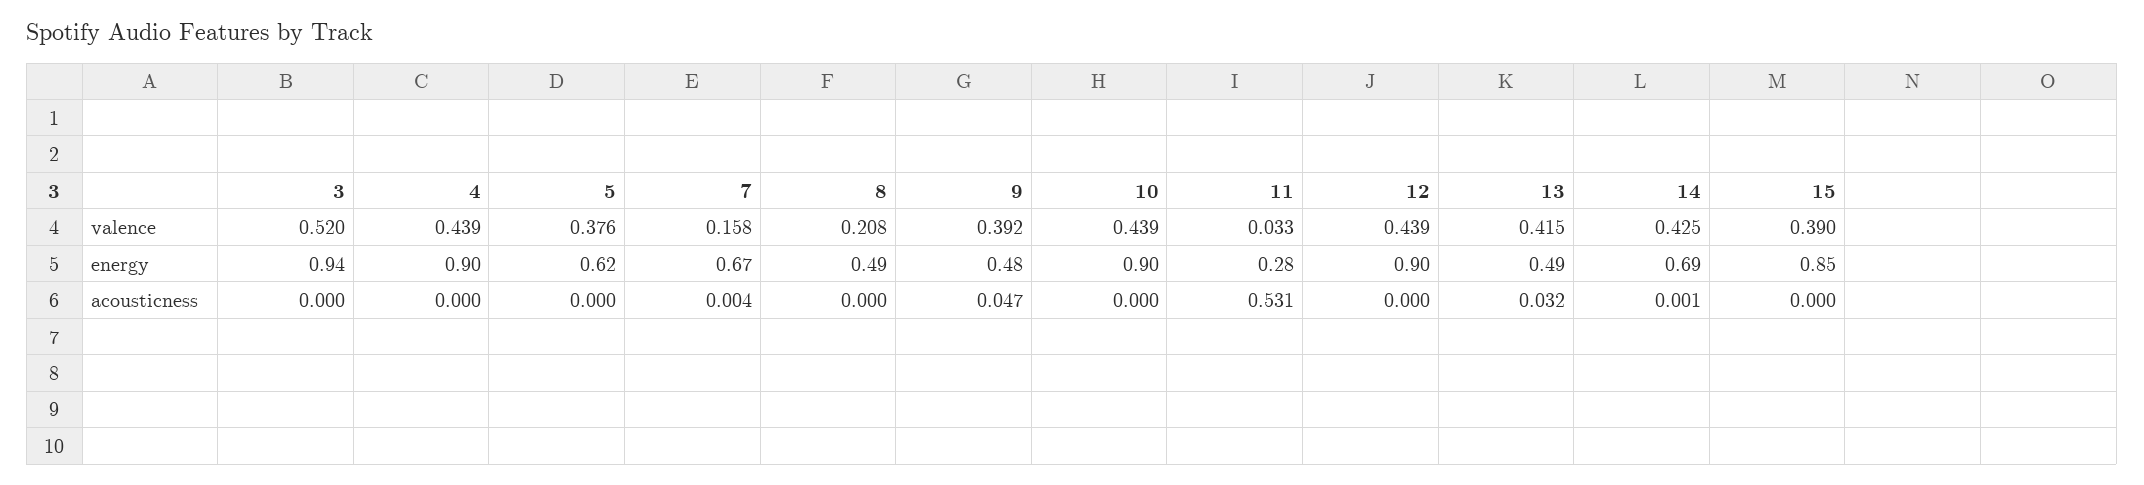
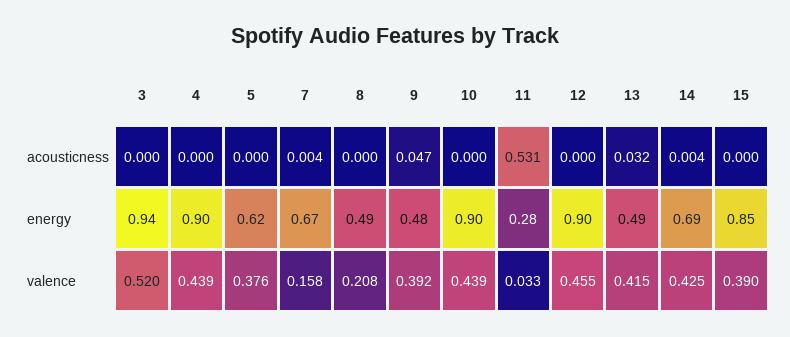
  {
    "3": {
      "valence": 0.52,
      "energy": 0.94,
      "acousticness": 0
    },
    "4": {
      "valence": 0.439,
      "energy": 0.9,
      "acousticness": 0
    },
    "5": {
      "valence": 0.376,
      "energy": 0.62,
      "acousticness": 0
    },
    "7": {
      "valence": 0.158,
      "energy": 0.67,
      "acousticness": 0.004
    },
    "8": {
      "valence": 0.208,
      "energy": 0.49,
      "acousticness": 0
    },
    "9": {
      "valence": 0.392,
      "energy": 0.48,
      "acousticness": 0.047
    },
    "10": {
      "valence": 0.439,
      "energy": 0.9,
      "acousticness": 0
    },
    "11": {
      "valence": 0.033,
      "energy": 0.28,
      "acousticness": 0.531
    },
    "12": {
-     "valence": 0.439,
+     "valence": 0.455,
      "energy": 0.9,
      "acousticness": 0
    },
    "13": {
      "valence": 0.415,
      "energy": 0.49,
      "acousticness": 0.032
    },
    "14": {
      "valence": 0.425,
      "energy": 0.69,
-     "acousticness": 0.001
+     "acousticness": 0.004
    },
    "15": {
      "valence": 0.39,
      "energy": 0.85,
      "acousticness": 0
    }
  }

